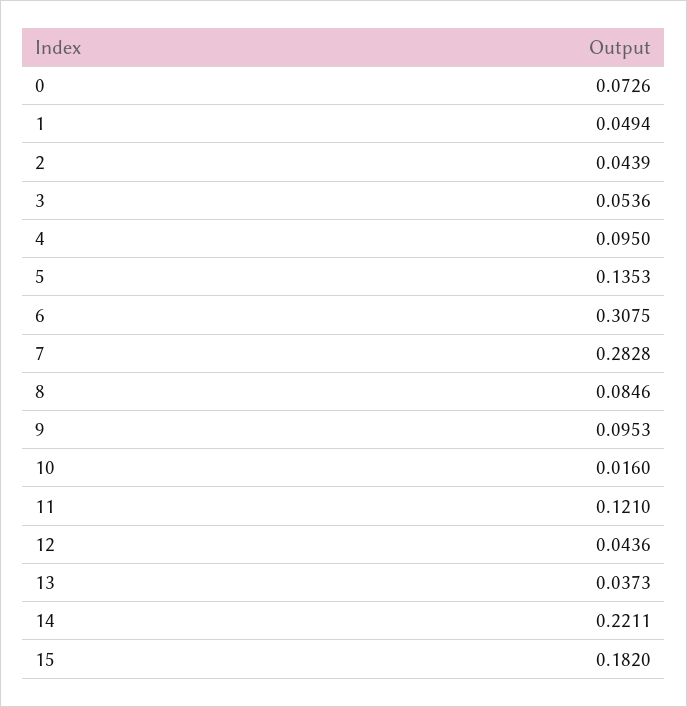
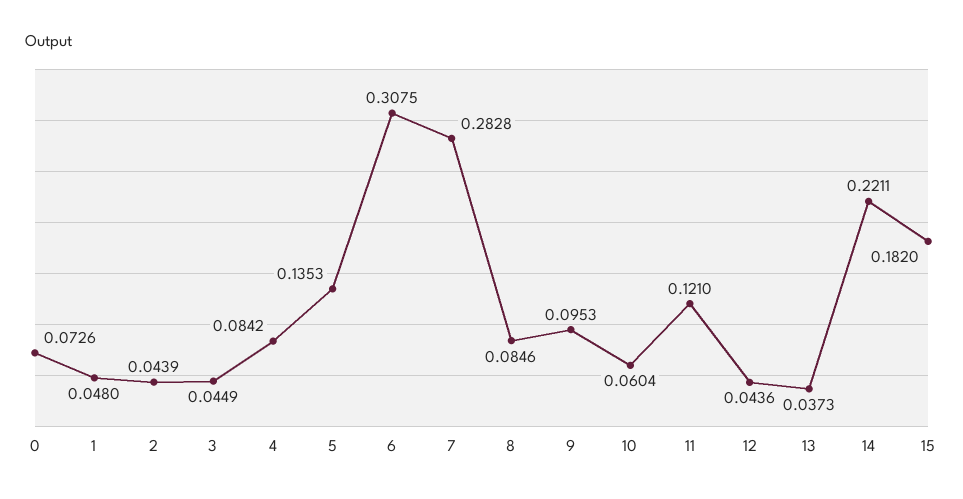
  {
    "0": 0.0726,
-   "1": 0.0494,
+   "1": 0.048,
    "2": 0.0439,
-   "3": 0.0536,
+   "3": 0.0449,
-   "4": 0.095,
+   "4": 0.0842,
    "5": 0.1353,
    "6": 0.3075,
    "7": 0.2828,
    "8": 0.0846,
    "9": 0.0953,
-   "10": 0.016,
+   "10": 0.0604,
    "11": 0.121,
    "12": 0.0436,
    "13": 0.0373,
    "14": 0.2211,
    "15": 0.182
  }

